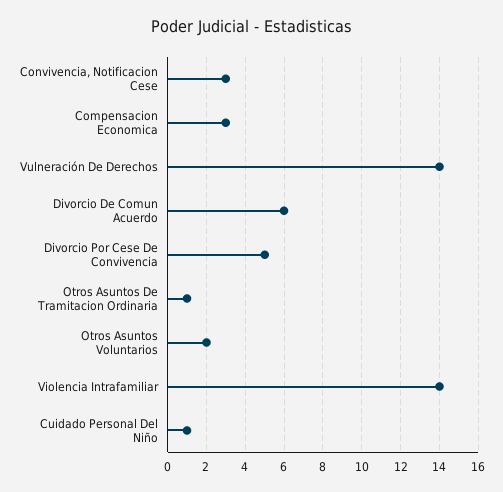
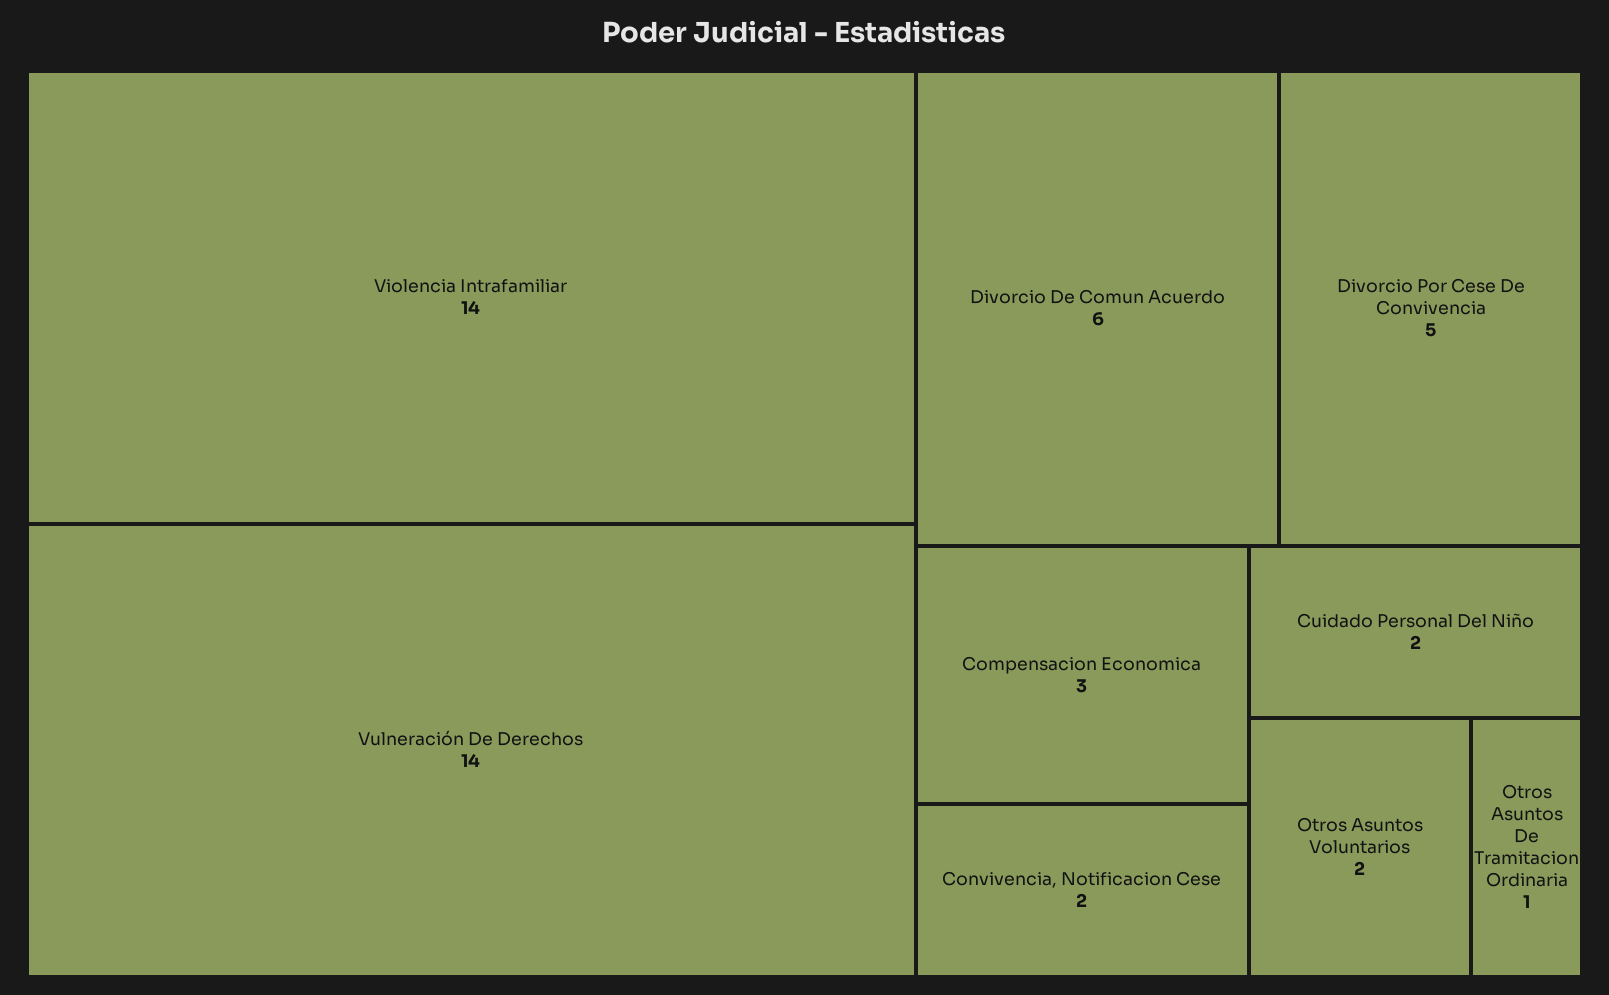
  {
-   "Convivencia, Notificacion Cese": 3,
+   "Convivencia, Notificacion Cese": 2,
    "Compensacion Economica": 3,
    "Vulneración De Derechos": 14,
    "Divorcio De Comun Acuerdo": 6,
    "Divorcio Por Cese De Convivencia": 5,
    "Otros Asuntos De Tramitacion Ordinaria": 1,
    "Otros Asuntos Voluntarios": 2,
    "Violencia Intrafamiliar": 14,
-   "Cuidado Personal Del Niño": 1
+   "Cuidado Personal Del Niño": 2
  }

